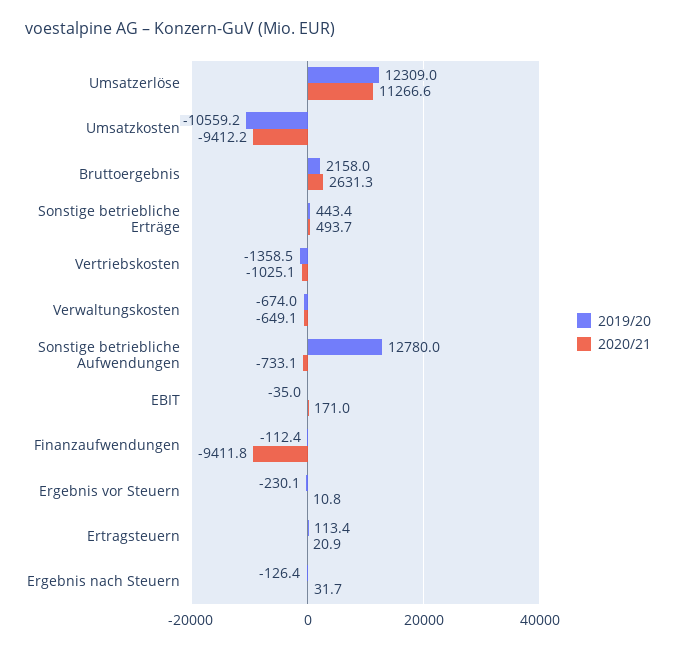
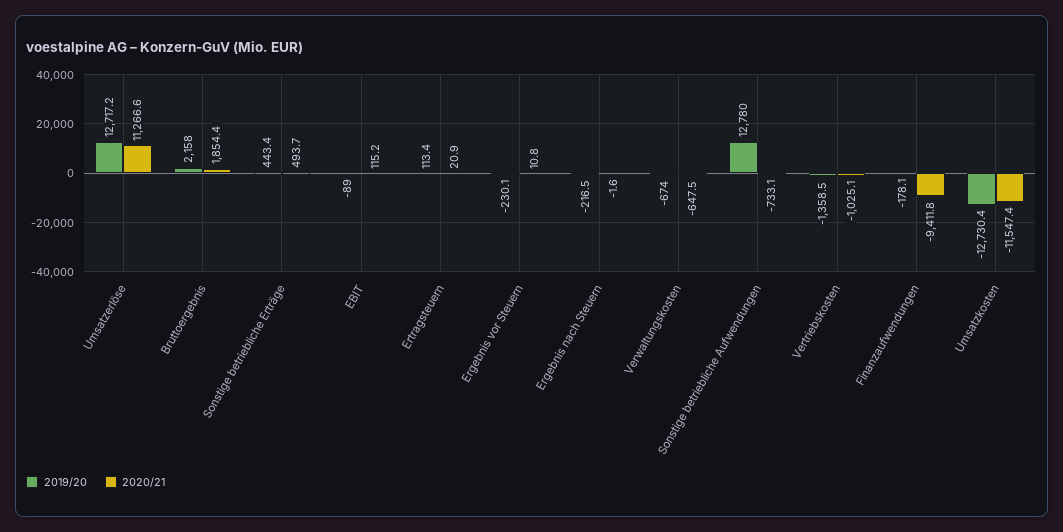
  {
    "2019/20": {
-     "Umsatzerlöse": 12309,
+     "Umsatzerlöse": 12717.2,
-     "Umsatzkosten": -10559.2,
+     "Umsatzkosten": -12730.4,
      "Bruttoergebnis": 2158,
      "Sonstige betriebliche Erträge": 443.4,
      "Vertriebskosten": -1358.5,
      "Verwaltungskosten": -674,
      "Sonstige betriebliche Aufwendungen": 12780,
-     "EBIT": -35,
+     "EBIT": -89,
-     "Finanzaufwendungen": -112.4,
+     "Finanzaufwendungen": -178.1,
      "Ergebnis vor Steuern": -230.1,
      "Ertragsteuern": 113.4,
-     "Ergebnis nach Steuern": -126.4
+     "Ergebnis nach Steuern": -216.5
    },
    "2020/21": {
      "Umsatzerlöse": 11266.6,
-     "Umsatzkosten": -9412.2,
+     "Umsatzkosten": -11547.4,
-     "Bruttoergebnis": 2631.3,
+     "Bruttoergebnis": 1854.4,
      "Sonstige betriebliche Erträge": 493.7,
      "Vertriebskosten": -1025.1,
-     "Verwaltungskosten": -649.1,
+     "Verwaltungskosten": -647.5,
      "Sonstige betriebliche Aufwendungen": -733.1,
-     "EBIT": 171,
+     "EBIT": 115.2,
      "Finanzaufwendungen": -9411.8,
      "Ergebnis vor Steuern": 10.8,
      "Ertragsteuern": 20.9,
-     "Ergebnis nach Steuern": 31.7
+     "Ergebnis nach Steuern": -1.6
    }
  }

